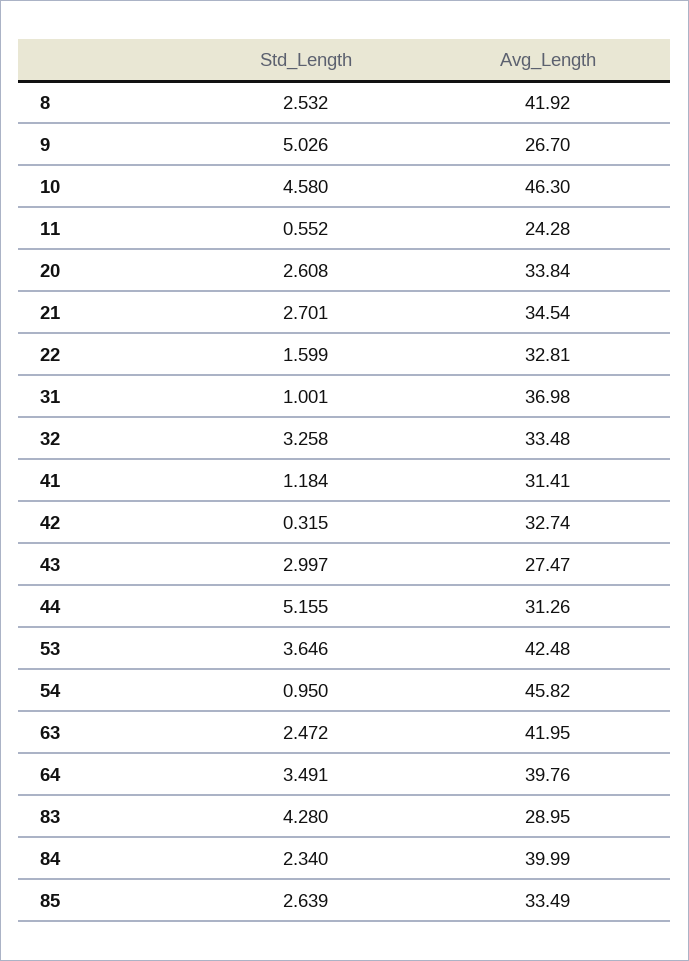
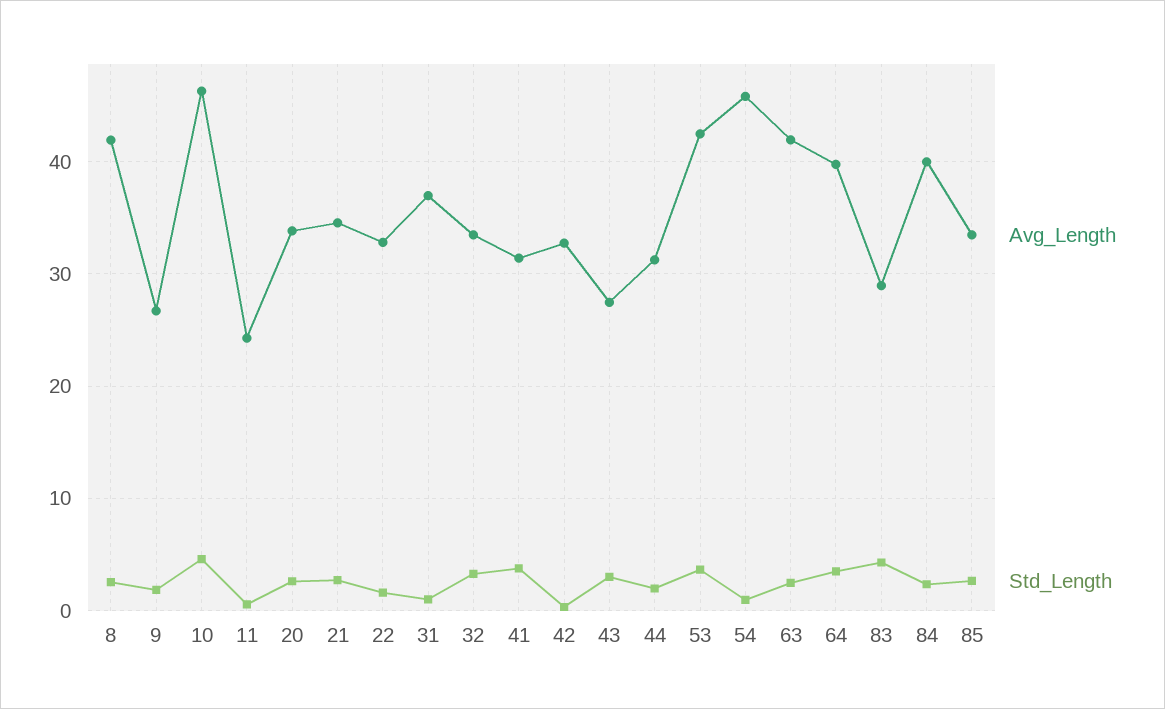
  {
    "Std_Length": {
      "8": 2.532,
-     "9": 5.026,
+     "9": 2,
      "10": 4.58,
      "11": 0.552,
      "20": 2.608,
      "21": 2.701,
      "22": 1.599,
      "31": 1.001,
      "32": 3.258,
-     "41": 1.184,
+     "41": 4,
      "42": 0.315,
      "43": 2.997,
-     "44": 5.155,
+     "44": 2,
      "53": 3.646,
      "54": 0.95,
      "63": 2.472,
      "64": 3.491,
      "83": 4.28,
      "84": 2.34,
      "85": 2.639
    },
    "Avg_Length": {
      "8": 41.92,
      "9": 26.7,
      "10": 46.3,
      "11": 24.28,
      "20": 33.84,
      "21": 34.54,
      "22": 32.81,
      "31": 36.98,
      "32": 33.48,
      "41": 31.41,
      "42": 32.74,
      "43": 27.47,
      "44": 31.26,
      "53": 42.48,
      "54": 45.82,
      "63": 41.95,
      "64": 39.76,
      "83": 28.95,
      "84": 39.99,
      "85": 33.49
    }
  }

